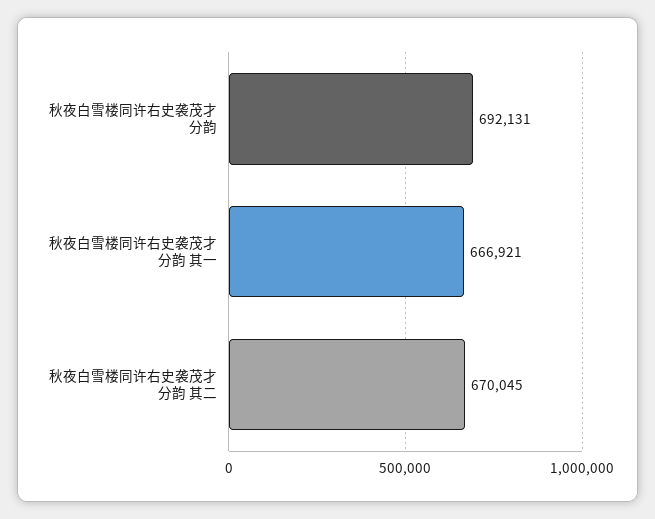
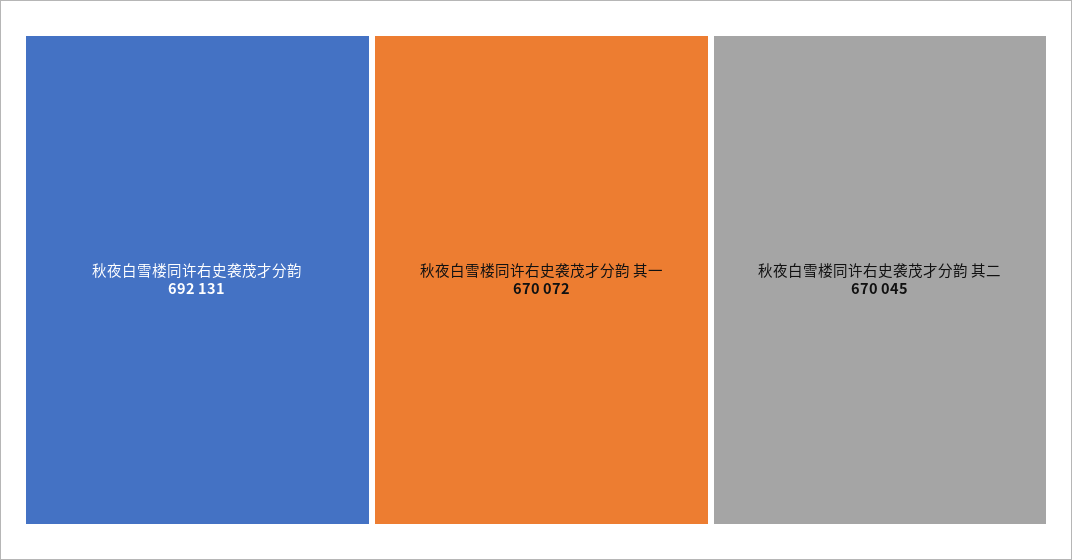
  {
    "秋夜白雪楼同许右史袭茂才分韵": 692131,
-   "秋夜白雪楼同许右史袭茂才分韵 其一": 666921,
+   "秋夜白雪楼同许右史袭茂才分韵 其一": 670072,
    "秋夜白雪楼同许右史袭茂才分韵 其二": 670045
  }

